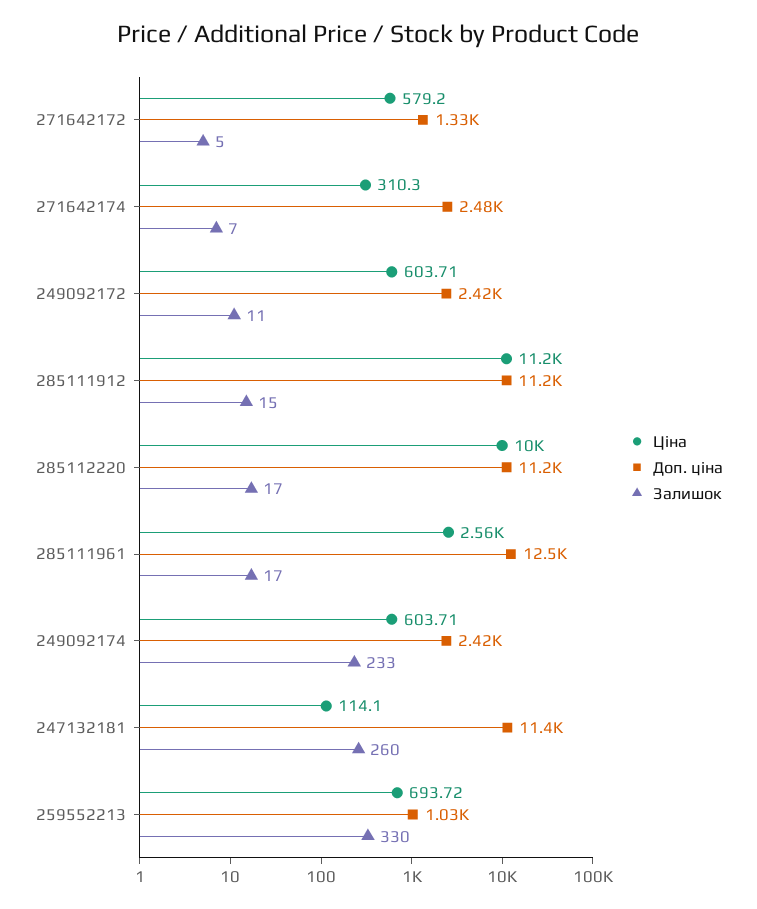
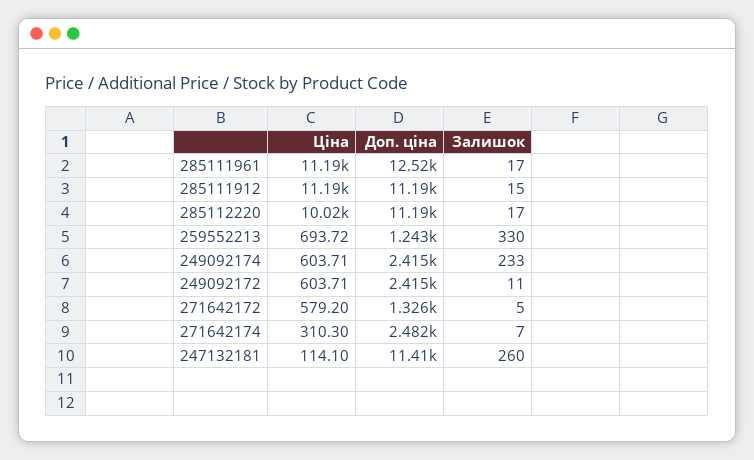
  {
    "Ціна": {
      "271642172": 579.2,
      "271642174": 310.3,
      "249092172": 603.71,
      "285111912": 11190,
      "285112220": 10020,
-     "285111961": 2560,
+     "285111961": 11190,
      "249092174": 603.71,
      "247132181": 114.1,
      "259552213": 693.72
    },
    "Доп. ціна": {
      "271642172": 1326,
      "271642174": 2482,
      "249092172": 2415,
      "285111912": 11190,
      "285112220": 11190,
      "285111961": 12520,
      "249092174": 2415,
      "247132181": 11410,
-     "259552213": 1030
+     "259552213": 1243
    },
    "Залишок": {
      "271642172": 5,
      "271642174": 7,
      "249092172": 11,
      "285111912": 15,
      "285112220": 17,
      "285111961": 17,
      "249092174": 233,
      "247132181": 260,
      "259552213": 330
    }
  }

